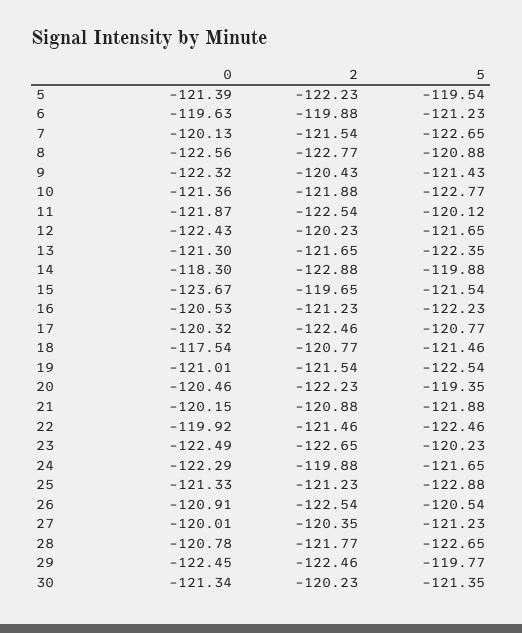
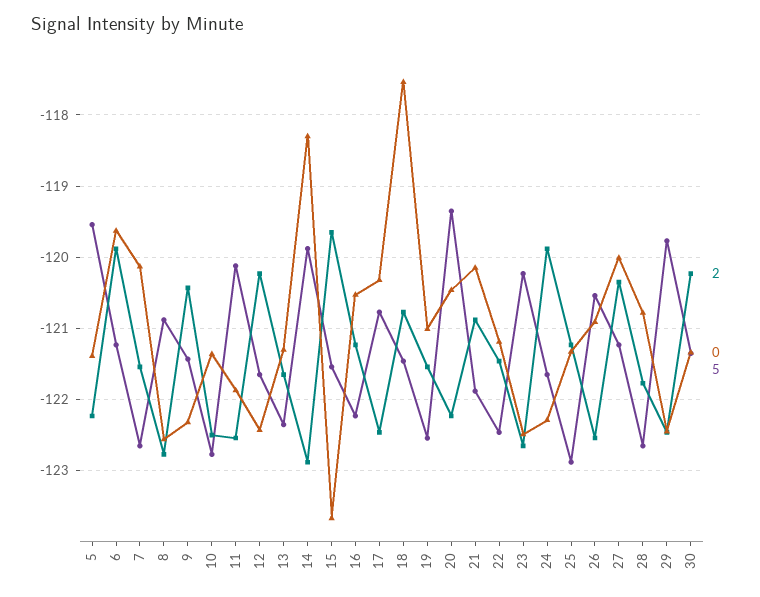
  {
    "0": {
      "5": -121.39,
      "6": -119.63,
      "7": -120.13,
      "8": -122.56,
      "9": -122.32,
      "10": -121.36,
      "11": -121.87,
      "12": -122.43,
      "13": -121.3,
      "14": -118.3,
      "15": -123.67,
      "16": -120.53,
      "17": -120.32,
      "18": -117.54,
      "19": -121.01,
      "20": -120.46,
      "21": -120.15,
-     "22": -119.92,
+     "22": -121.2,
      "23": -122.49,
      "24": -122.29,
      "25": -121.33,
      "26": -120.91,
      "27": -120.01,
      "28": -120.78,
      "29": -122.45,
      "30": -121.34
    },
    "2": {
      "5": -122.23,
      "6": -119.88,
      "7": -121.54,
      "8": -122.77,
      "9": -120.43,
-     "10": -121.88,
+     "10": -122.5,
      "11": -122.54,
      "12": -120.23,
      "13": -121.65,
      "14": -122.88,
      "15": -119.65,
      "16": -121.23,
      "17": -122.46,
      "18": -120.77,
      "19": -121.54,
      "20": -122.23,
      "21": -120.88,
      "22": -121.46,
      "23": -122.65,
      "24": -119.88,
      "25": -121.23,
      "26": -122.54,
      "27": -120.35,
      "28": -121.77,
      "29": -122.46,
      "30": -120.23
    },
    "5": {
      "5": -119.54,
      "6": -121.23,
      "7": -122.65,
      "8": -120.88,
      "9": -121.43,
      "10": -122.77,
      "11": -120.12,
      "12": -121.65,
      "13": -122.35,
      "14": -119.88,
      "15": -121.54,
      "16": -122.23,
      "17": -120.77,
      "18": -121.46,
      "19": -122.54,
      "20": -119.35,
      "21": -121.88,
      "22": -122.46,
      "23": -120.23,
      "24": -121.65,
      "25": -122.88,
      "26": -120.54,
      "27": -121.23,
      "28": -122.65,
      "29": -119.77,
      "30": -121.35
    }
  }

